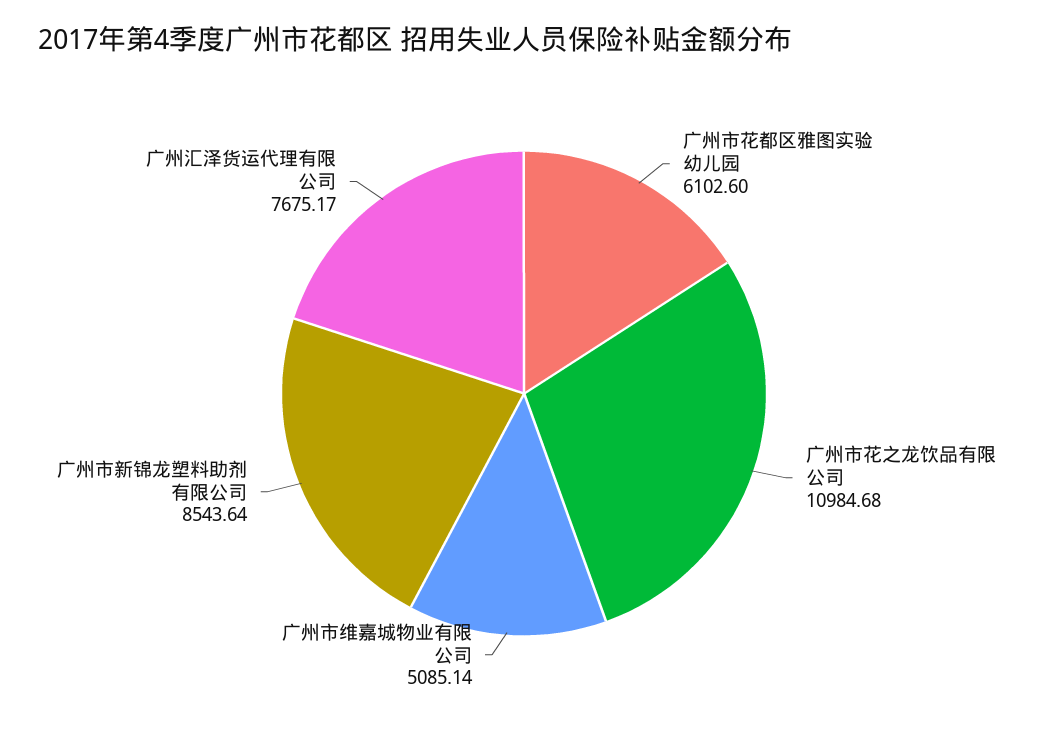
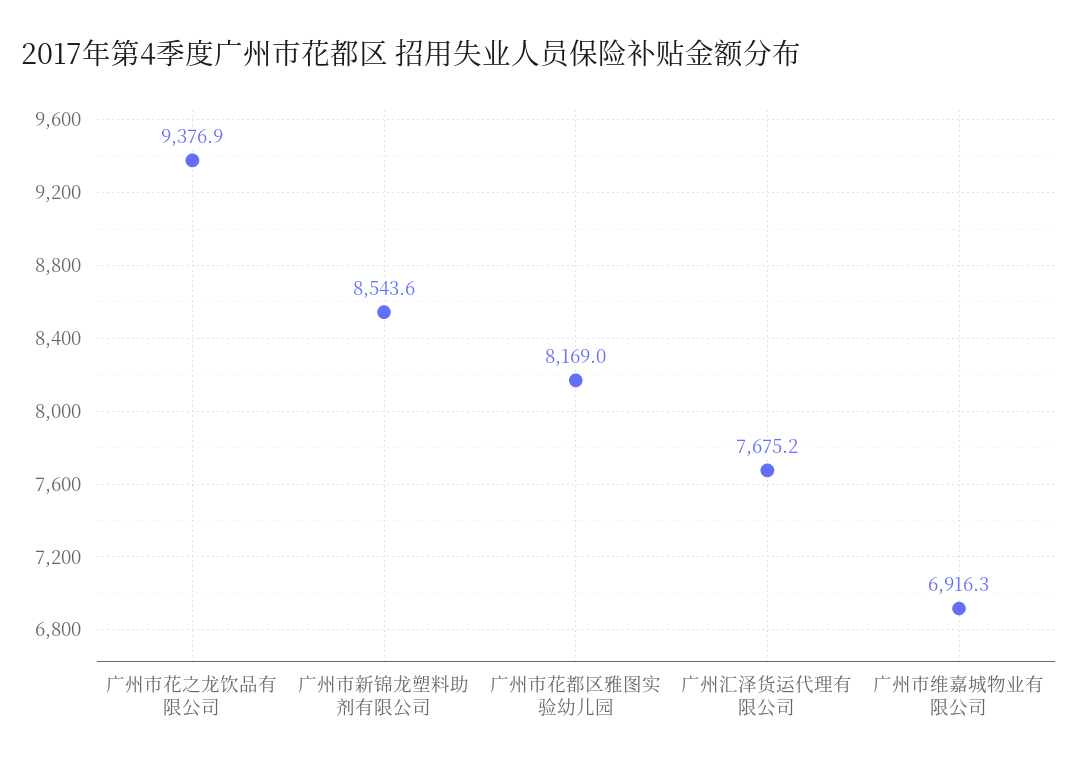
  {
-   "广州市花都区雅图实验幼儿园": 6102.6,
+   "广州市花都区雅图实验幼儿园": 8169,
-   "广州市花之龙饮品有限公司": 10984.68,
+   "广州市花之龙饮品有限公司": 9376.9,
-   "广州市维嘉城物业有限公司": 5085.14,
+   "广州市维嘉城物业有限公司": 6916.3,
    "广州市新锦龙塑料助剂有限公司": 8543.64,
    "广州汇泽货运代理有限公司": 7675.17
  }

